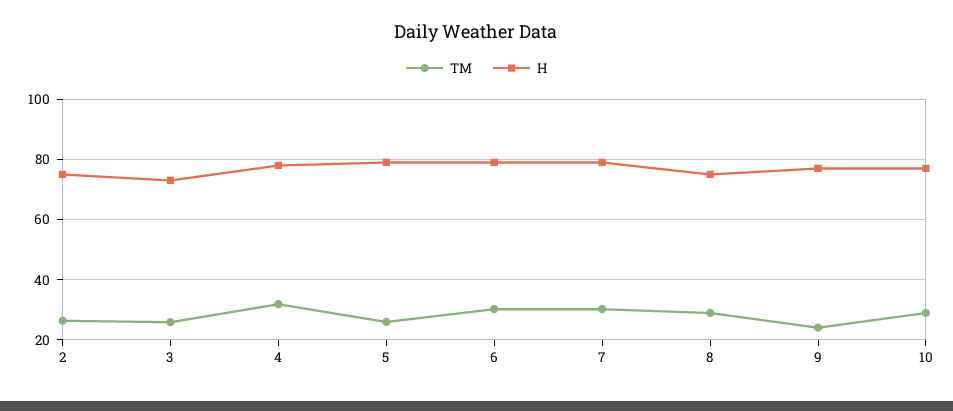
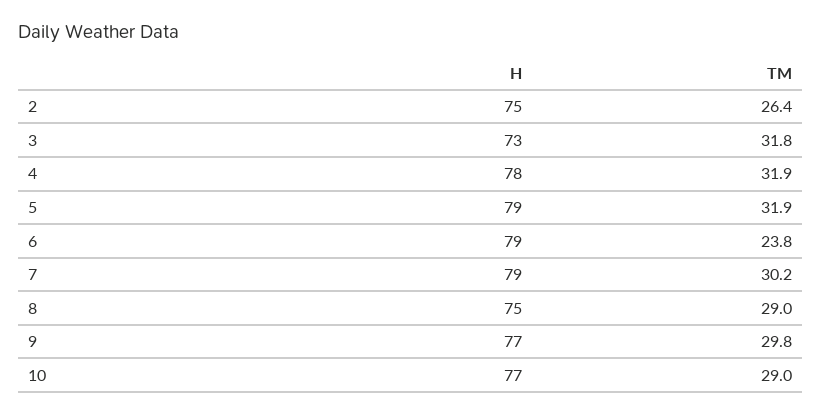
  {
    "TM": {
      "2": 26.4,
-     "3": 26,
+     "3": 31.8,
      "4": 31.9,
-     "5": 26,
+     "5": 31.9,
-     "6": 30,
+     "6": 23.8,
      "7": 30.2,
      "8": 29,
-     "9": 24,
+     "9": 29.8,
      "10": 29
    },
    "H": {
      "2": 75,
      "3": 73,
      "4": 78,
      "5": 79,
      "6": 79,
      "7": 79,
      "8": 75,
      "9": 77,
      "10": 77
    }
  }

